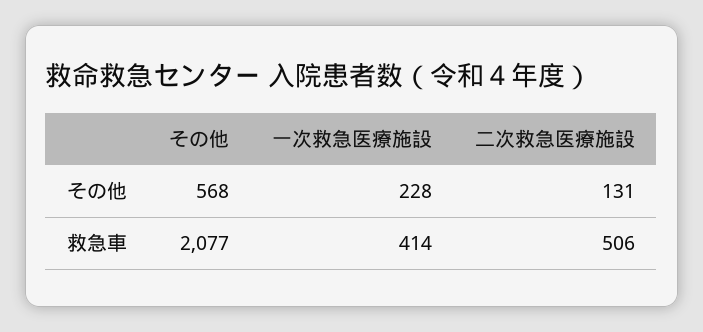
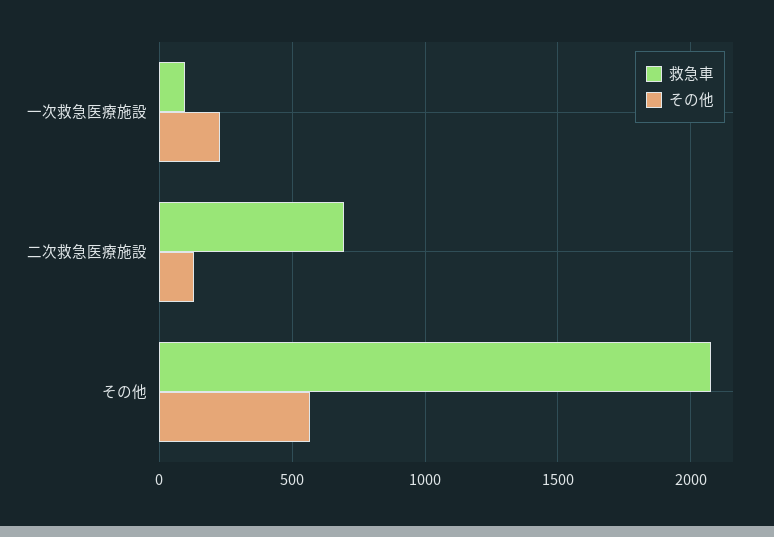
  {
    "その他": {
      "その他": 568,
      "一次救急医療施設": 228,
      "二次救急医療施設": 131
    },
    "救急車": {
      "その他": 2077,
-     "一次救急医療施設": 414,
+     "一次救急医療施設": 100,
-     "二次救急医療施設": 506
+     "二次救急医療施設": 700
    }
  }

